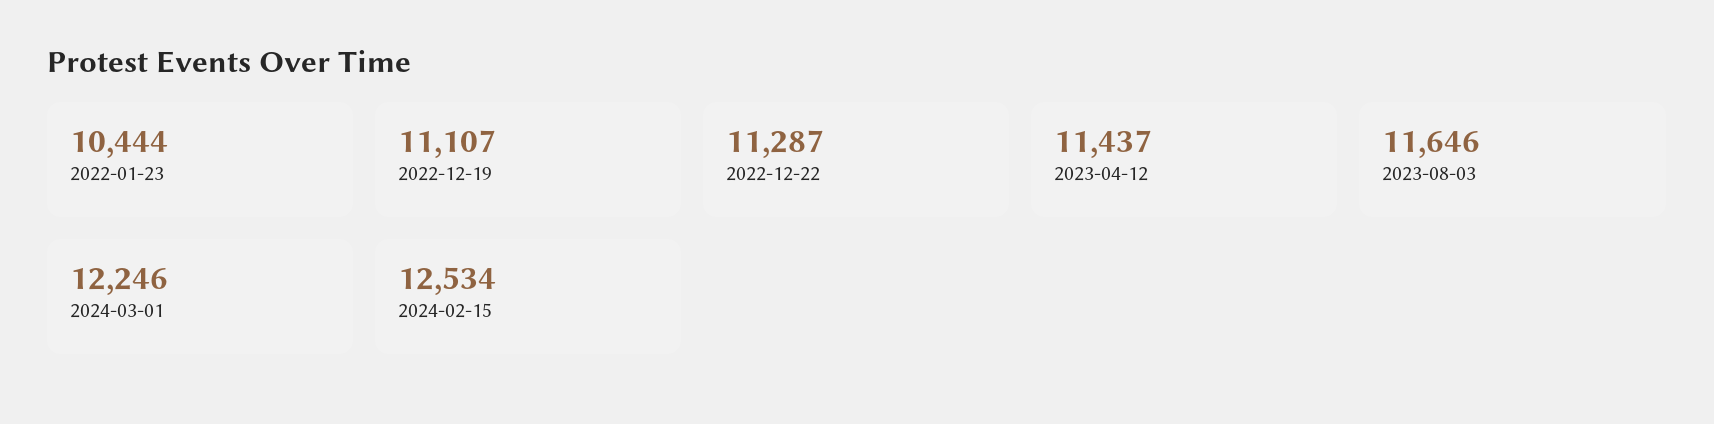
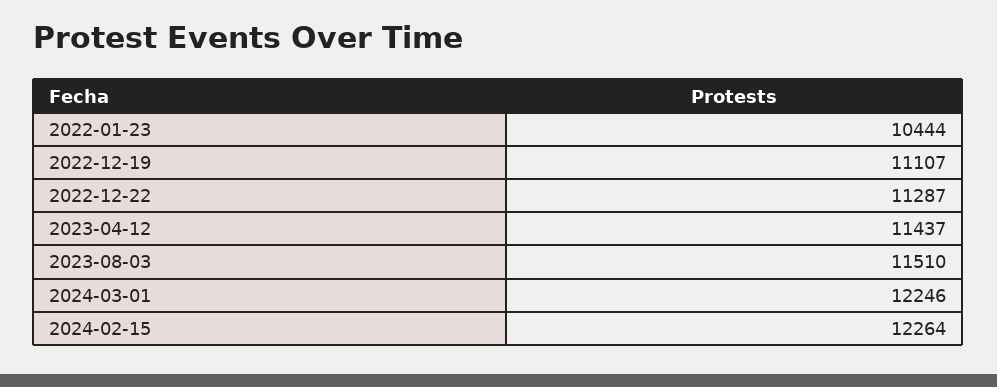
  {
    "2022-01-23": 10444,
    "2022-12-19": 11107,
    "2022-12-22": 11287,
    "2023-04-12": 11437,
-   "2023-08-03": 11646,
+   "2023-08-03": 11510,
    "2024-03-01": 12246,
-   "2024-02-15": 12534
+   "2024-02-15": 12264
  }

